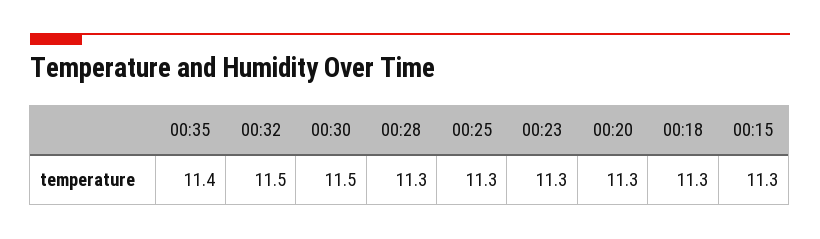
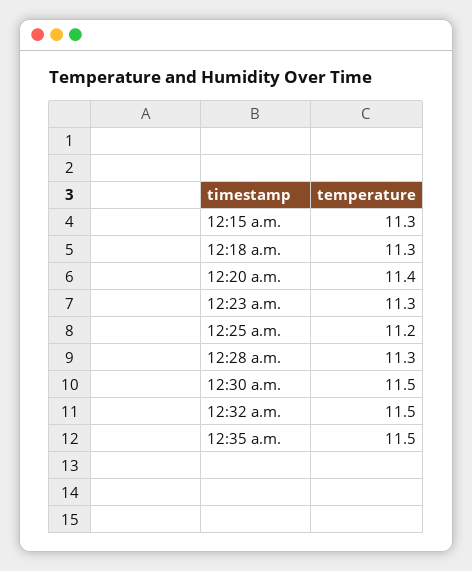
  {
-   "00:35": 11.4,
+   "00:35": 11.5,
    "00:32": 11.5,
    "00:30": 11.5,
    "00:28": 11.3,
-   "00:25": 11.3,
+   "00:25": 11.2,
    "00:23": 11.3,
-   "00:20": 11.3,
+   "00:20": 11.4,
    "00:18": 11.3,
    "00:15": 11.3
  }

